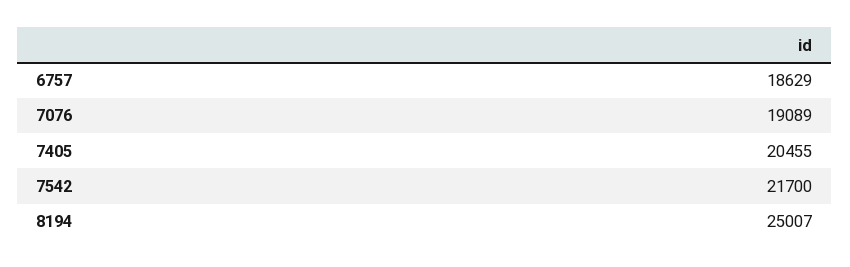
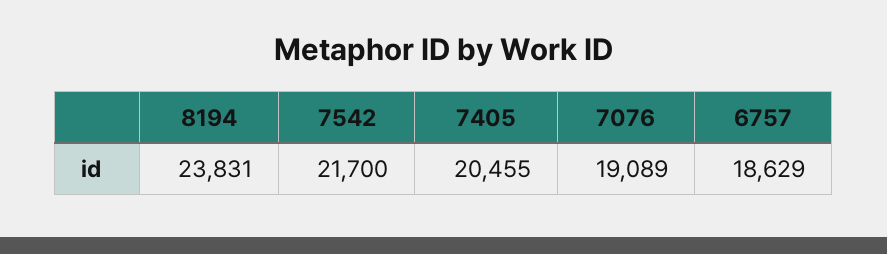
  {
    "6757": 18629,
    "7076": 19089,
    "7405": 20455,
    "7542": 21700,
-   "8194": 25007
+   "8194": 23831
  }

